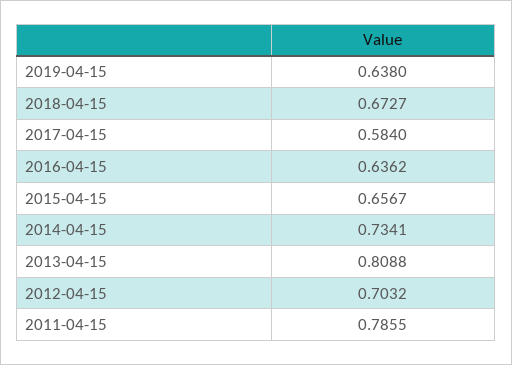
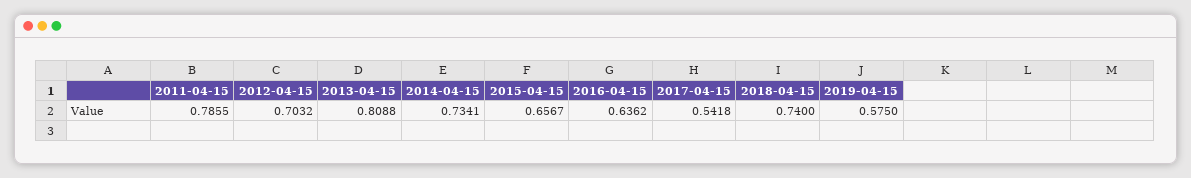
  {
-   "2019-04-15": 0.638,
+   "2019-04-15": 0.575,
-   "2018-04-15": 0.6727,
+   "2018-04-15": 0.74,
-   "2017-04-15": 0.584,
+   "2017-04-15": 0.5418,
    "2016-04-15": 0.6362,
    "2015-04-15": 0.6567,
    "2014-04-15": 0.7341,
    "2013-04-15": 0.8088,
    "2012-04-15": 0.7032,
    "2011-04-15": 0.7855
  }

